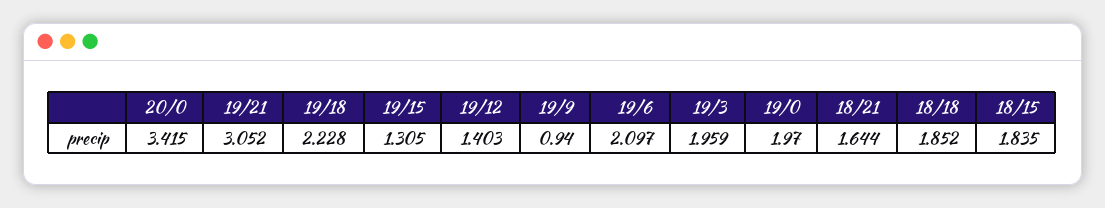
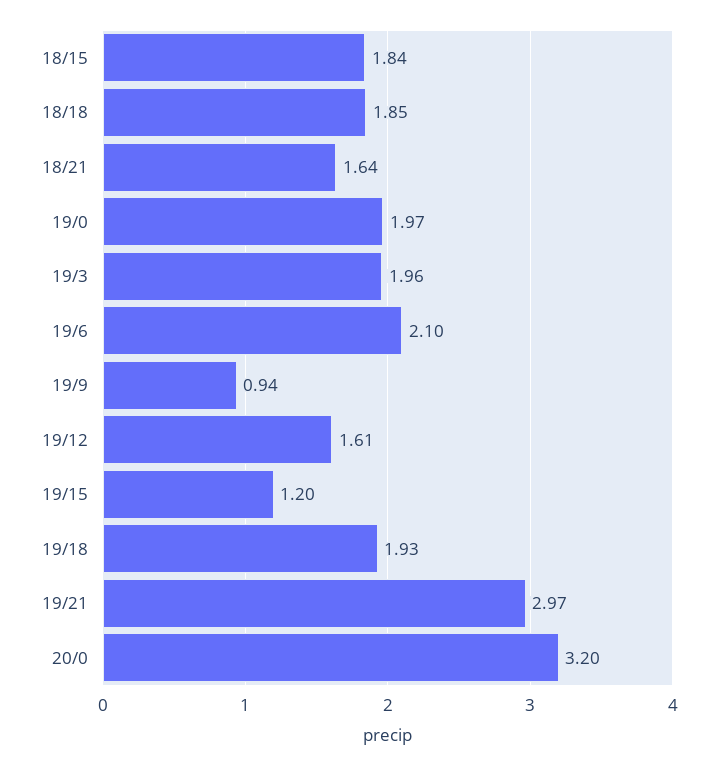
  {
-   "20/0": 3.415,
+   "20/0": 3.2,
-   "19/21": 3.052,
+   "19/21": 2.97,
-   "19/18": 2.228,
+   "19/18": 1.93,
-   "19/15": 1.305,
+   "19/15": 1.2,
-   "19/12": 1.403,
+   "19/12": 1.61,
    "19/9": 0.94,
    "19/6": 2.097,
    "19/3": 1.959,
    "19/0": 1.97,
    "18/21": 1.644,
    "18/18": 1.852,
    "18/15": 1.835
  }

